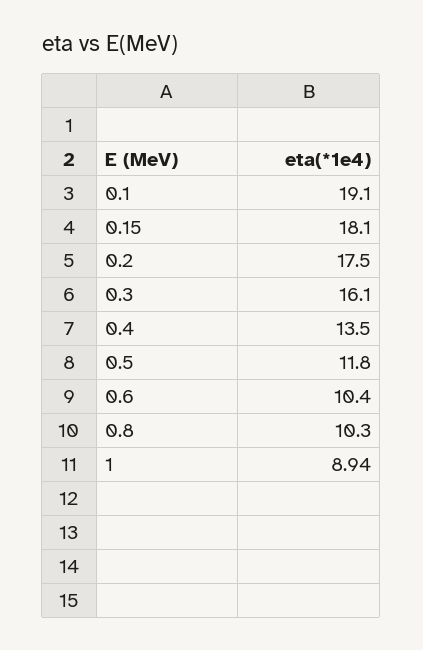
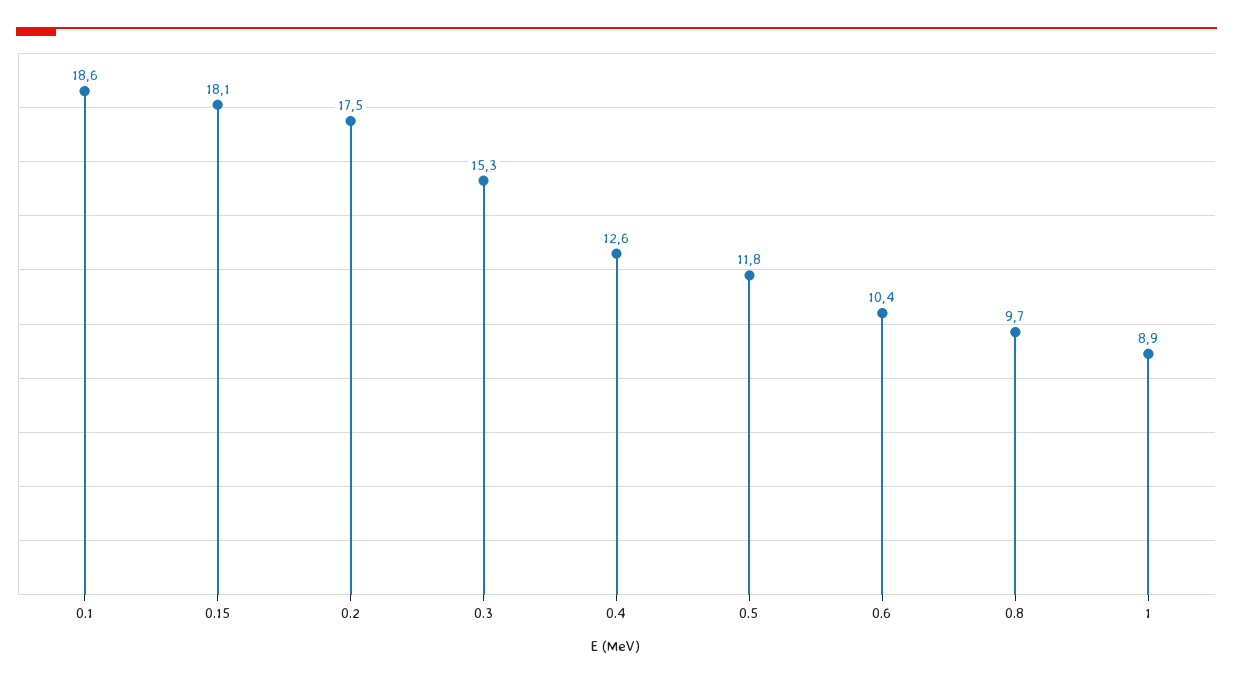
  {
-   "0.1": 19.1,
+   "0.1": 18.6,
    "0.15": 18.1,
    "0.2": 17.5,
-   "0.3": 16.1,
+   "0.3": 15.3,
-   "0.4": 13.5,
+   "0.4": 12.6,
    "0.5": 11.8,
    "0.6": 10.4,
-   "0.8": 10.3,
+   "0.8": 9.7,
    "1": 8.94
  }

